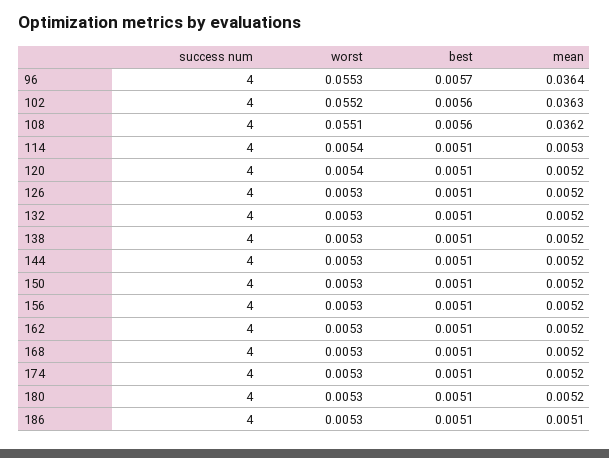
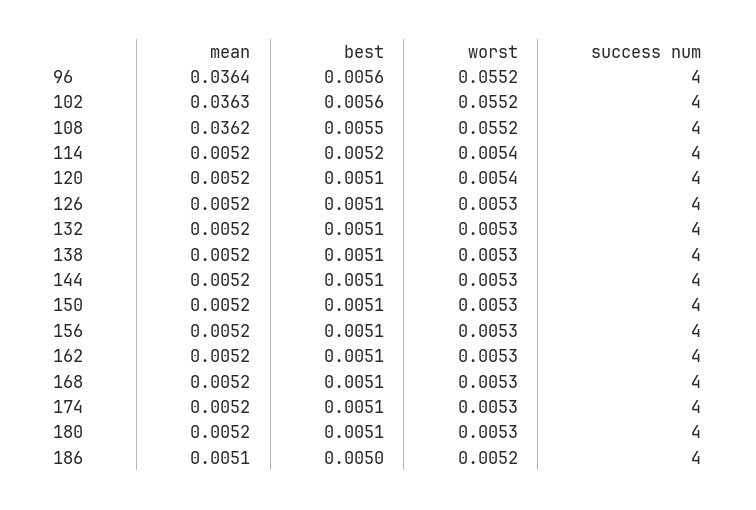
  {
    "success num": {
      "96": 4,
      "102": 4,
      "108": 4,
      "114": 4,
      "120": 4,
      "126": 4,
      "132": 4,
      "138": 4,
      "144": 4,
      "150": 4,
      "156": 4,
      "162": 4,
      "168": 4,
      "174": 4,
      "180": 4,
      "186": 4
    },
    "worst": {
-     "96": 0.0553,
+     "96": 0.0552,
      "102": 0.0552,
-     "108": 0.0551,
+     "108": 0.0552,
      "114": 0.0054,
      "120": 0.0054,
      "126": 0.0053,
      "132": 0.0053,
      "138": 0.0053,
      "144": 0.0053,
      "150": 0.0053,
      "156": 0.0053,
      "162": 0.0053,
      "168": 0.0053,
      "174": 0.0053,
      "180": 0.0053,
-     "186": 0.0053
+     "186": 0.0052
    },
    "best": {
-     "96": 0.0057,
+     "96": 0.0056,
      "102": 0.0056,
-     "108": 0.0056,
+     "108": 0.0055,
-     "114": 0.0051,
+     "114": 0.0052,
      "120": 0.0051,
      "126": 0.0051,
      "132": 0.0051,
      "138": 0.0051,
      "144": 0.0051,
      "150": 0.0051,
      "156": 0.0051,
      "162": 0.0051,
      "168": 0.0051,
      "174": 0.0051,
      "180": 0.0051,
-     "186": 0.0051
+     "186": 0.005
    },
    "mean": {
      "96": 0.0364,
      "102": 0.0363,
      "108": 0.0362,
-     "114": 0.0053,
+     "114": 0.0052,
      "120": 0.0052,
      "126": 0.0052,
      "132": 0.0052,
      "138": 0.0052,
      "144": 0.0052,
      "150": 0.0052,
      "156": 0.0052,
      "162": 0.0052,
      "168": 0.0052,
      "174": 0.0052,
      "180": 0.0052,
      "186": 0.0051
    }
  }

